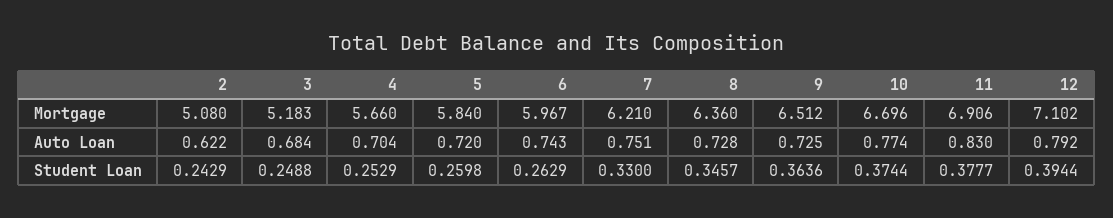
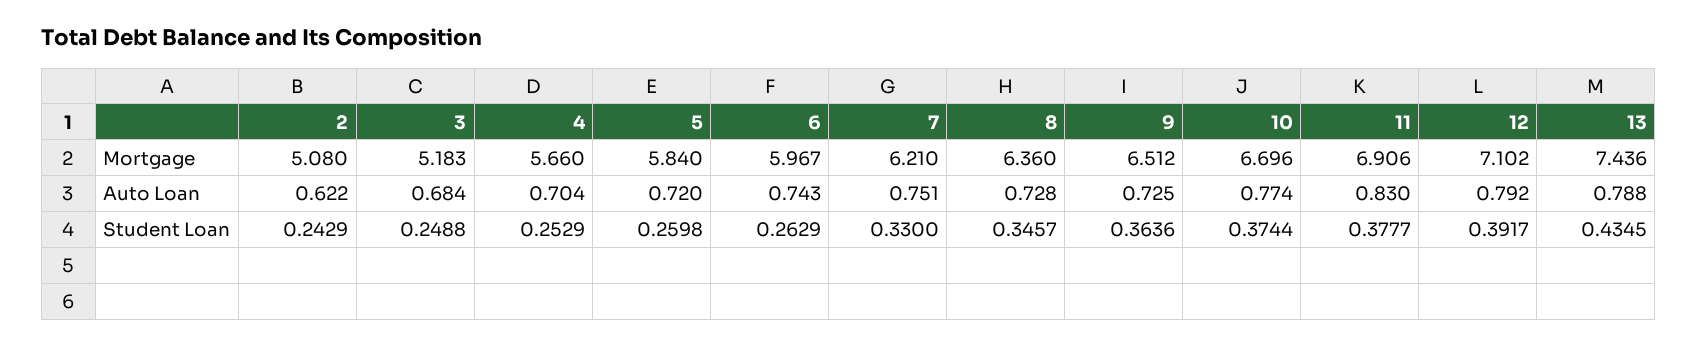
  {
    "2": {
      "Mortgage": 5.08,
      "Auto Loan": 0.622,
      "Student Loan": 0.2429
    },
    "3": {
      "Mortgage": 5.183,
      "Auto Loan": 0.684,
      "Student Loan": 0.2488
    },
    "4": {
      "Mortgage": 5.66,
      "Auto Loan": 0.704,
      "Student Loan": 0.2529
    },
    "5": {
      "Mortgage": 5.84,
      "Auto Loan": 0.72,
      "Student Loan": 0.2598
    },
    "6": {
      "Mortgage": 5.967,
      "Auto Loan": 0.743,
      "Student Loan": 0.2629
    },
    "7": {
      "Mortgage": 6.21,
      "Auto Loan": 0.751,
      "Student Loan": 0.33
    },
    "8": {
      "Mortgage": 6.36,
      "Auto Loan": 0.728,
      "Student Loan": 0.3457
    },
    "9": {
      "Mortgage": 6.512,
      "Auto Loan": 0.725,
      "Student Loan": 0.3636
    },
    "10": {
      "Mortgage": 6.696,
      "Auto Loan": 0.774,
      "Student Loan": 0.3744
    },
    "11": {
      "Mortgage": 6.906,
      "Auto Loan": 0.83,
      "Student Loan": 0.3777
    },
    "12": {
      "Mortgage": 7.102,
      "Auto Loan": 0.792,
-     "Student Loan": 0.3944
+     "Student Loan": 0.3917
-   }
+   },
+   "13": {
+     "Mortgage": 7.436,
+     "Auto Loan": 0.788,
+     "Student Loan": 0.4345
+   }
  }

